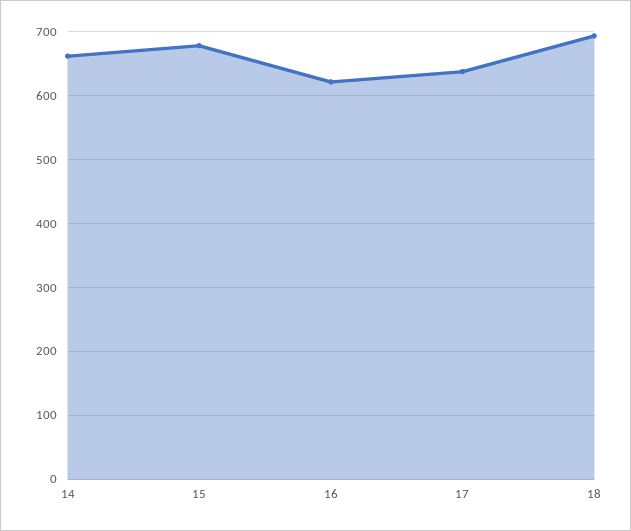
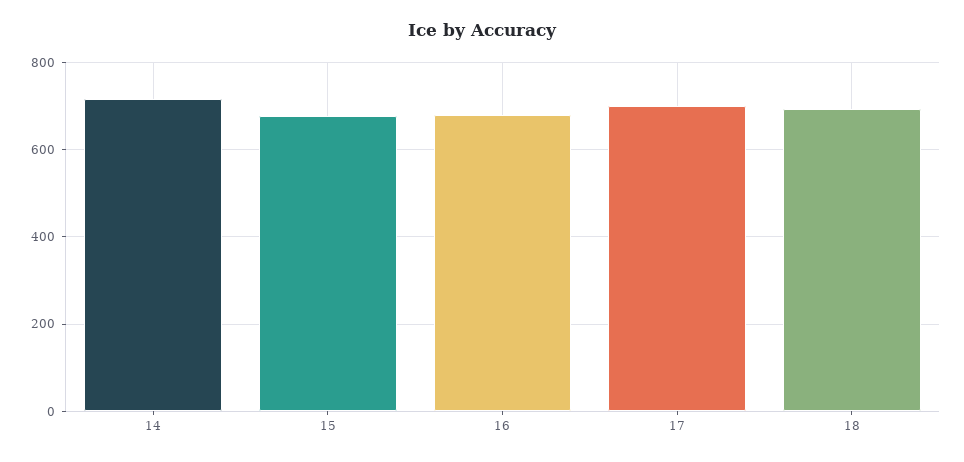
  {
-   "14": 660,
+   "14": 720,
    "15": 680,
-   "16": 620,
+   "16": 680,
-   "17": 640,
+   "17": 700,
    "18": 690
  }

